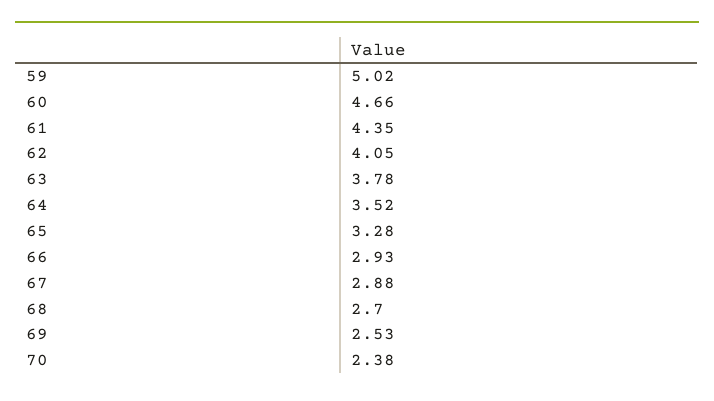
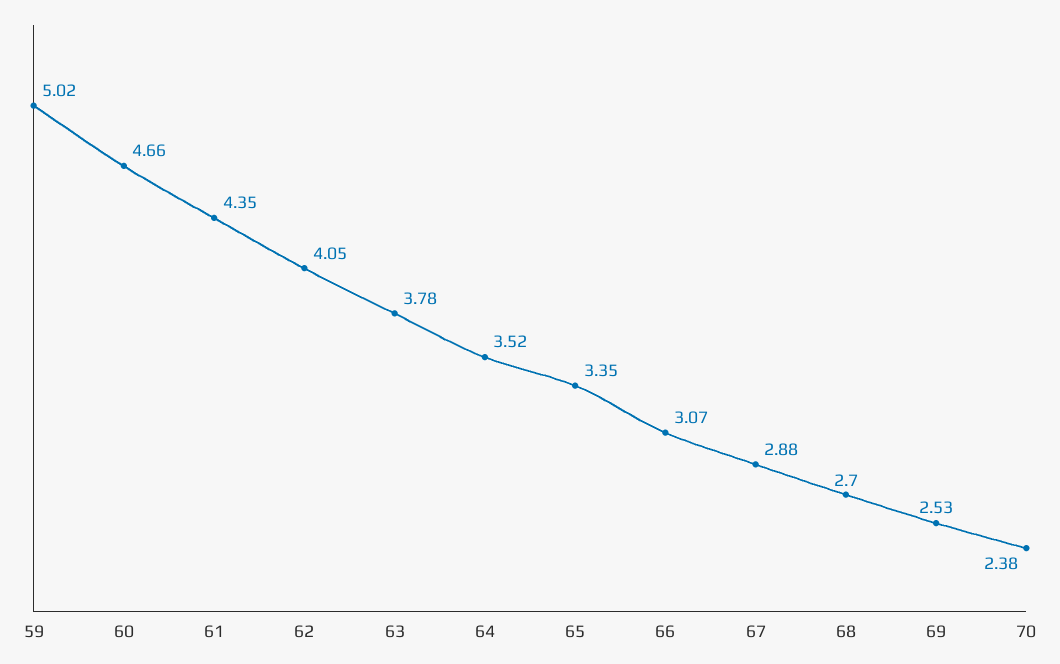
  {
    "59": 5.02,
    "60": 4.66,
    "61": 4.35,
    "62": 4.05,
    "63": 3.78,
    "64": 3.52,
-   "65": 3.28,
+   "65": 3.35,
-   "66": 2.93,
+   "66": 3.07,
    "67": 2.88,
    "68": 2.7,
    "69": 2.53,
    "70": 2.38
  }

